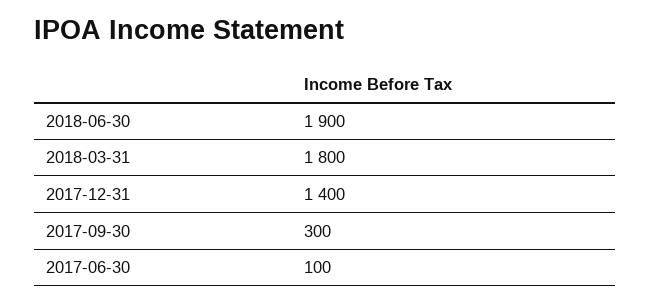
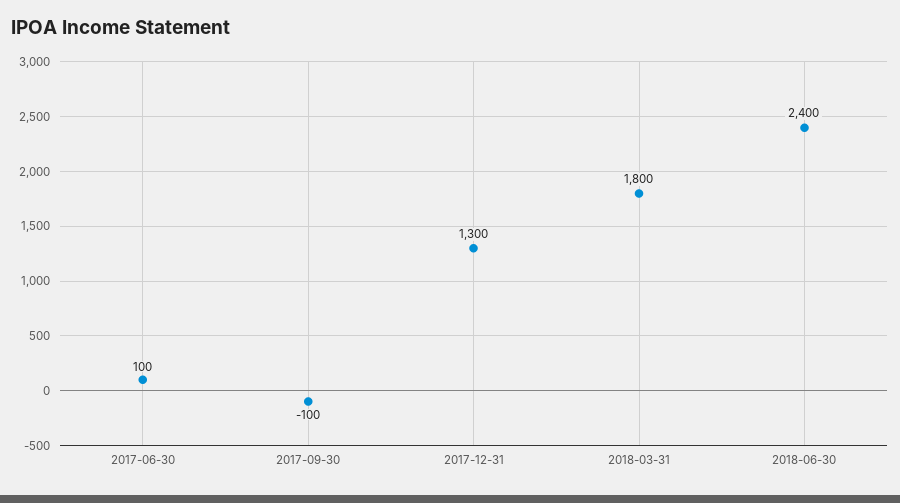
  {
-   "2018-06-30": 1900,
+   "2018-06-30": 2400,
    "2018-03-31": 1800,
-   "2017-12-31": 1400,
+   "2017-12-31": 1300,
-   "2017-09-30": 300,
+   "2017-09-30": -100,
    "2017-06-30": 100
  }

